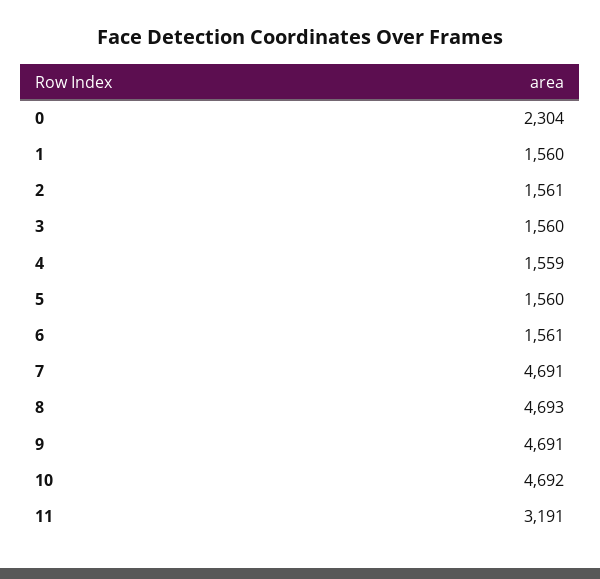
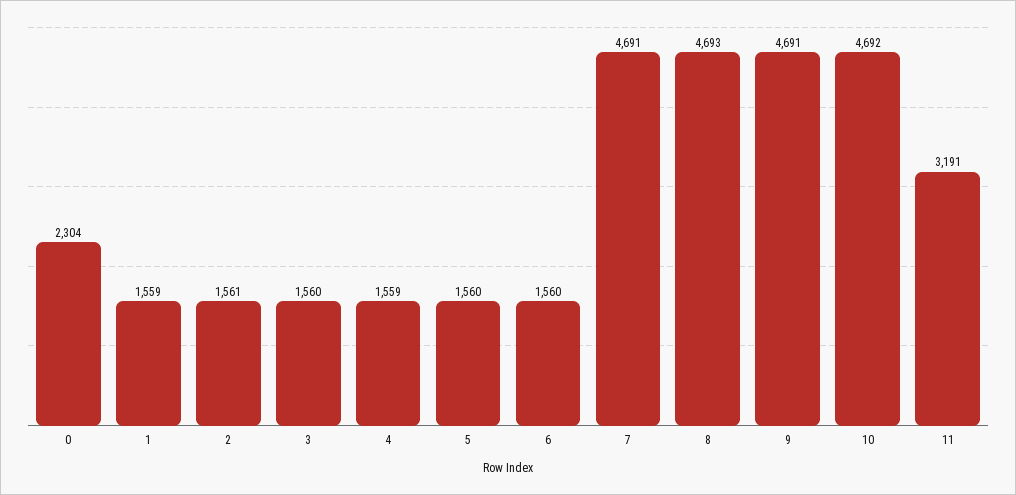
  {
    "0": 2304,
-   "1": 1560,
+   "1": 1559,
    "2": 1561,
    "3": 1560,
    "4": 1559,
    "5": 1560,
-   "6": 1561,
+   "6": 1560,
    "7": 4691,
    "8": 4693,
    "9": 4691,
    "10": 4692,
    "11": 3191
  }

